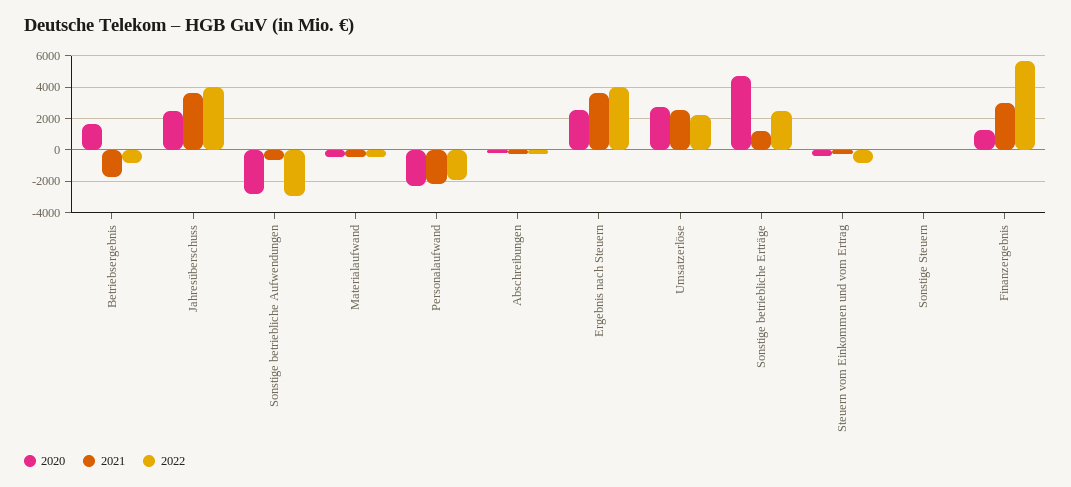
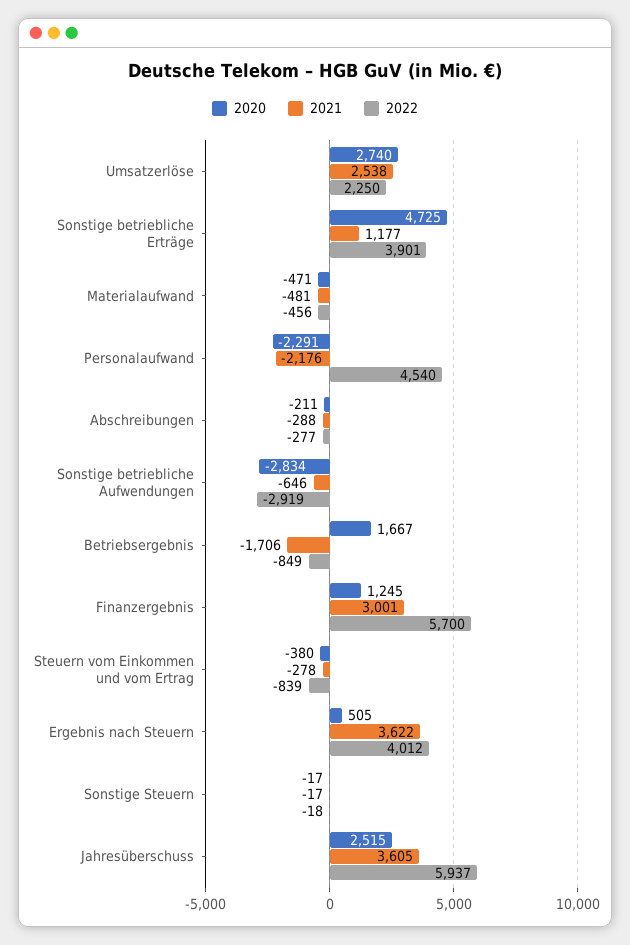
  {
    "2020": {
      "Betriebsergebnis": 1667,
      "Jahresüberschuss": 2515,
      "Sonstige betriebliche Aufwendungen": -2834,
      "Materialaufwand": -471,
      "Personalaufwand": -2291,
      "Abschreibungen": -211,
-     "Ergebnis nach Steuern": 2500,
+     "Ergebnis nach Steuern": 505,
      "Umsatzerlöse": 2740,
      "Sonstige betriebliche Erträge": 4725,
      "Steuern vom Einkommen und vom Ertrag": -380,
      "Sonstige Steuern": -17,
      "Finanzergebnis": 1245
    },
    "2021": {
      "Betriebsergebnis": -1706,
      "Jahresüberschuss": 3605,
      "Sonstige betriebliche Aufwendungen": -646,
      "Materialaufwand": -481,
      "Personalaufwand": -2176,
      "Abschreibungen": -288,
      "Ergebnis nach Steuern": 3622,
      "Umsatzerlöse": 2538,
      "Sonstige betriebliche Erträge": 1177,
      "Steuern vom Einkommen und vom Ertrag": -278,
      "Sonstige Steuern": -17,
      "Finanzergebnis": 3001
    },
    "2022": {
      "Betriebsergebnis": -849,
-     "Jahresüberschuss": 4000,
+     "Jahresüberschuss": 5937,
      "Sonstige betriebliche Aufwendungen": -2919,
      "Materialaufwand": -456,
-     "Personalaufwand": -2000,
+     "Personalaufwand": 4540,
      "Abschreibungen": -277,
      "Ergebnis nach Steuern": 4012,
      "Umsatzerlöse": 2250,
-     "Sonstige betriebliche Erträge": 2500,
+     "Sonstige betriebliche Erträge": 3901,
      "Steuern vom Einkommen und vom Ertrag": -839,
      "Sonstige Steuern": -18,
      "Finanzergebnis": 5700
    }
  }

